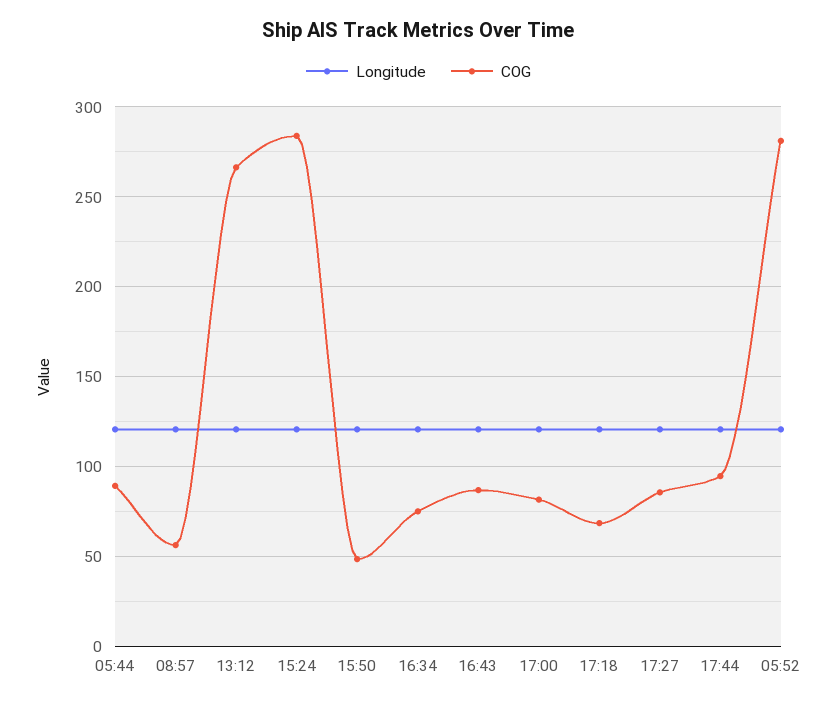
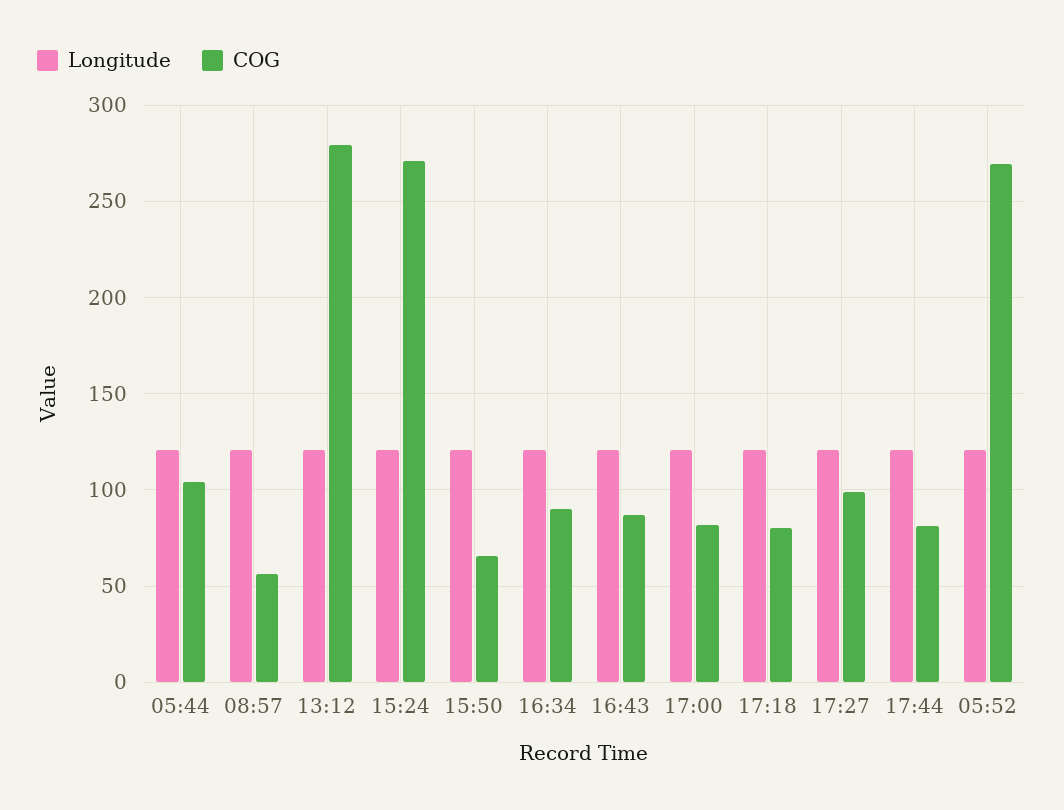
  {
    "Longitude": {
      "05:44": 120,
      "08:57": 120,
      "13:12": 120,
      "15:24": 120,
      "15:50": 120,
      "16:34": 120,
      "16:43": 120,
      "17:00": 120,
      "17:18": 120,
      "17:27": 120,
      "17:44": 120,
      "05:52": 120
    },
    "COG": {
-     "05:44": 90,
+     "05:44": 105,
      "08:57": 55,
-     "13:12": 265,
+     "13:12": 280,
-     "15:24": 285,
+     "15:24": 270,
-     "15:50": 50,
+     "15:50": 65,
-     "16:34": 75,
+     "16:34": 90,
      "16:43": 85,
      "17:00": 80,
-     "17:18": 70,
+     "17:18": 80,
-     "17:27": 85,
+     "17:27": 100,
-     "17:44": 95,
+     "17:44": 80,
-     "05:52": 280
+     "05:52": 270
    }
  }

